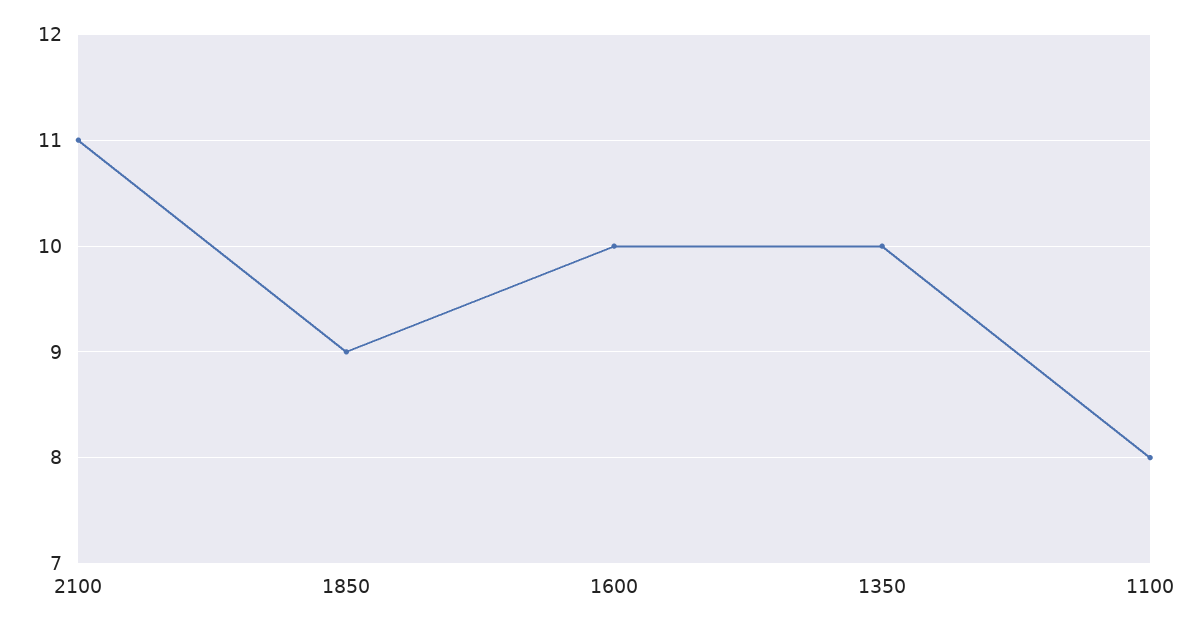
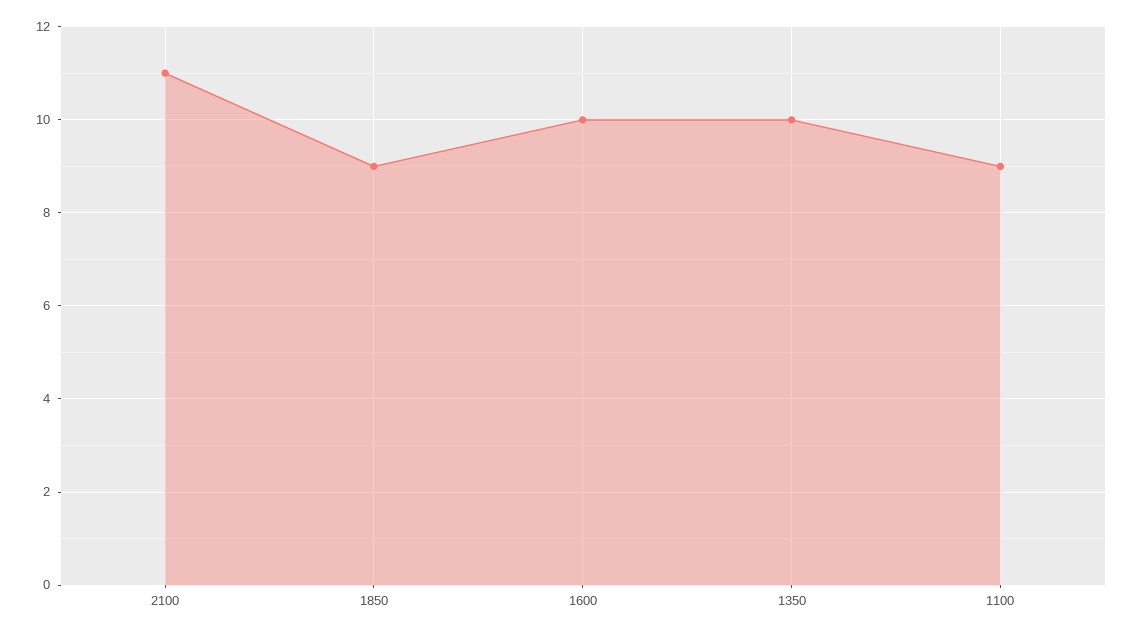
  {
    "2100": 11,
    "1850": 9,
    "1600": 10,
    "1350": 10,
-   "1100": 8
+   "1100": 9
  }

